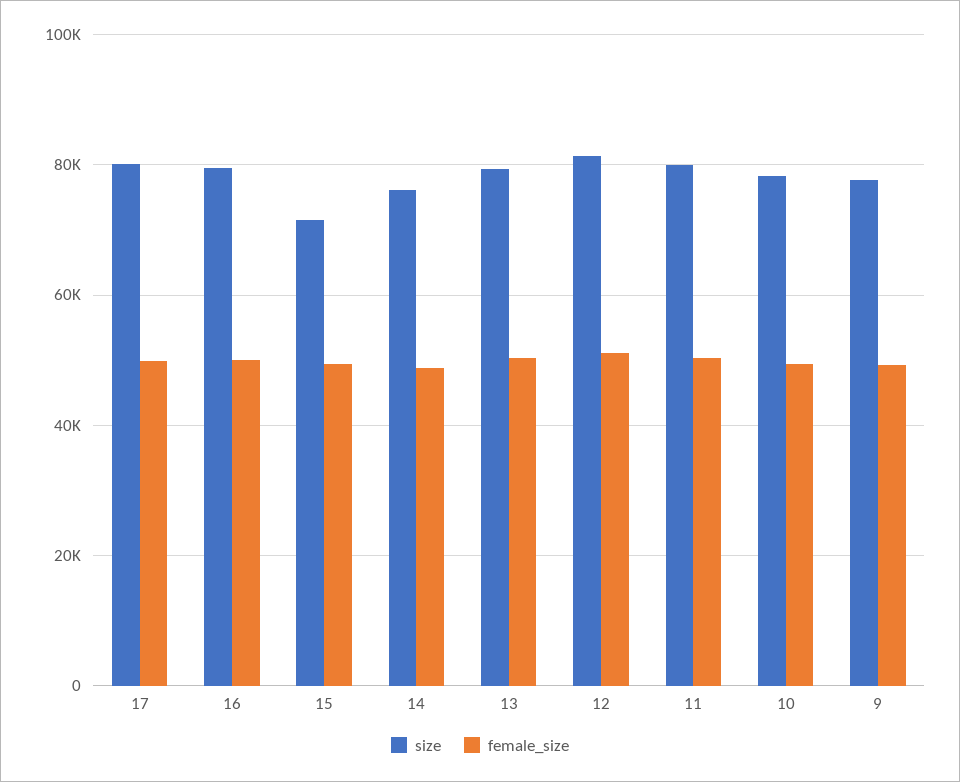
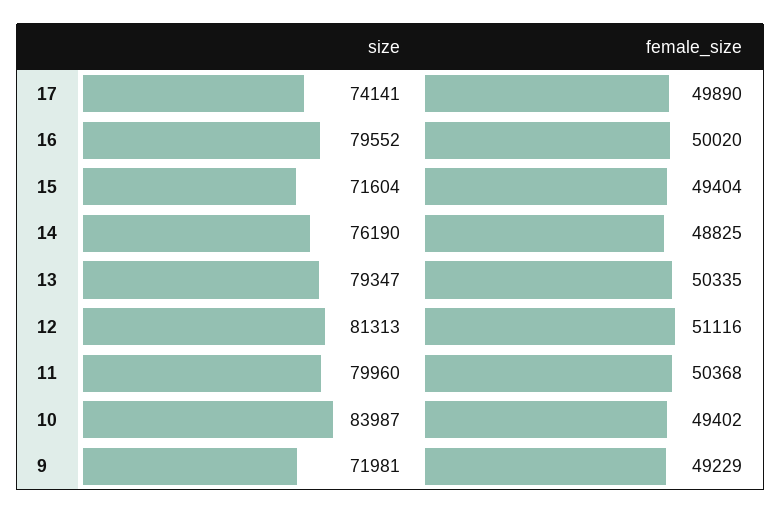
  {
    "size": {
-     "17": 80000,
+     "17": 74141,
      "16": 79552,
      "15": 71604,
      "14": 76190,
      "13": 79347,
      "12": 81313,
      "11": 79960,
-     "10": 78000,
+     "10": 83987,
-     "9": 78000
+     "9": 71981
    },
    "female_size": {
      "17": 49890,
      "16": 50020,
      "15": 49404,
      "14": 48825,
      "13": 50335,
      "12": 51116,
      "11": 50368,
      "10": 49402,
      "9": 49229
    }
  }

